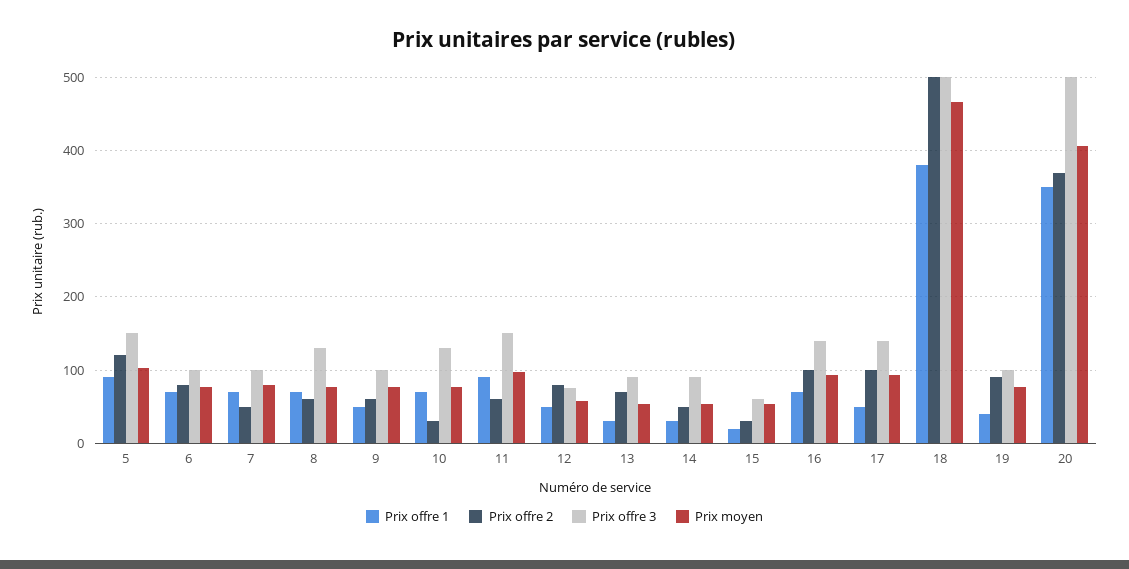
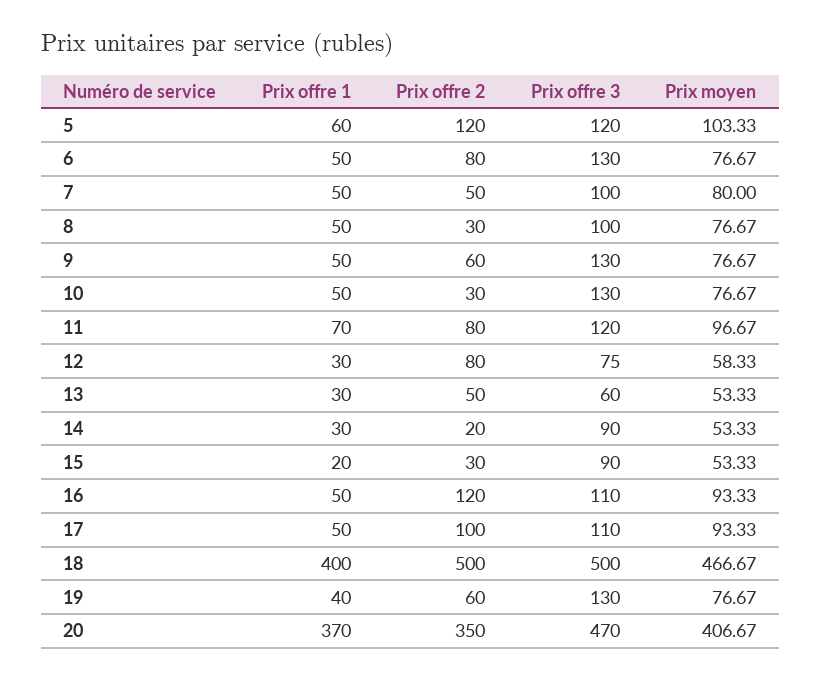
  {
    "Prix offre 1": {
-     "5": 90,
+     "5": 60,
-     "6": 70,
+     "6": 50,
-     "7": 70,
+     "7": 50,
-     "8": 70,
+     "8": 50,
      "9": 50,
-     "10": 70,
+     "10": 50,
-     "11": 90,
+     "11": 70,
-     "12": 50,
+     "12": 30,
      "13": 30,
      "14": 30,
      "15": 20,
-     "16": 70,
+     "16": 50,
      "17": 50,
-     "18": 380,
+     "18": 400,
      "19": 40,
-     "20": 350
+     "20": 370
    },
    "Prix offre 2": {
      "5": 120,
      "6": 80,
      "7": 50,
-     "8": 60,
+     "8": 30,
      "9": 60,
      "10": 30,
-     "11": 60,
+     "11": 80,
      "12": 80,
-     "13": 70,
+     "13": 50,
-     "14": 50,
+     "14": 20,
      "15": 30,
-     "16": 100,
+     "16": 120,
      "17": 100,
      "18": 500,
-     "19": 90,
+     "19": 60,
-     "20": 370
+     "20": 350
    },
    "Prix offre 3": {
-     "5": 150,
+     "5": 120,
-     "6": 100,
+     "6": 130,
      "7": 100,
-     "8": 130,
+     "8": 100,
-     "9": 100,
+     "9": 130,
      "10": 130,
-     "11": 150,
+     "11": 120,
      "12": 75,
-     "13": 90,
+     "13": 60,
      "14": 90,
-     "15": 60,
+     "15": 90,
-     "16": 140,
+     "16": 110,
-     "17": 140,
+     "17": 110,
      "18": 500,
-     "19": 100,
+     "19": 130,
-     "20": 500
+     "20": 470
    },
    "Prix moyen": {
      "5": 103.33,
      "6": 76.67,
      "7": 80,
      "8": 76.67,
      "9": 76.67,
      "10": 76.67,
      "11": 96.67,
      "12": 58.33,
      "13": 53.33,
      "14": 53.33,
      "15": 53.33,
      "16": 93.33,
      "17": 93.33,
      "18": 466.67,
      "19": 76.67,
      "20": 406.67
    }
  }

